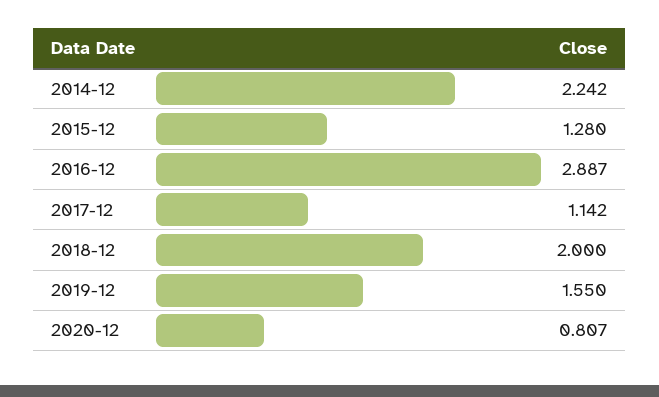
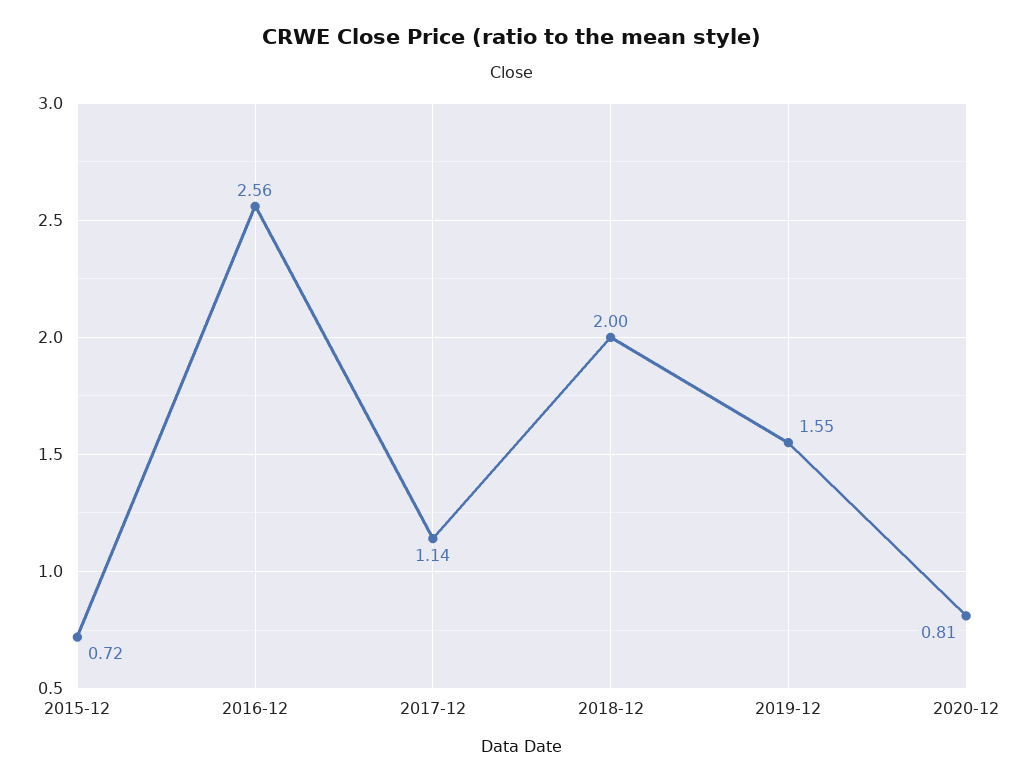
  {
-   "2014-12": 2.242,
-   "2015-12": 1.28,
+   "2015-12": 0.72,
-   "2016-12": 2.887,
+   "2016-12": 2.56,
    "2017-12": 1.142,
    "2018-12": 2,
    "2019-12": 1.55,
    "2020-12": 0.807
  }

